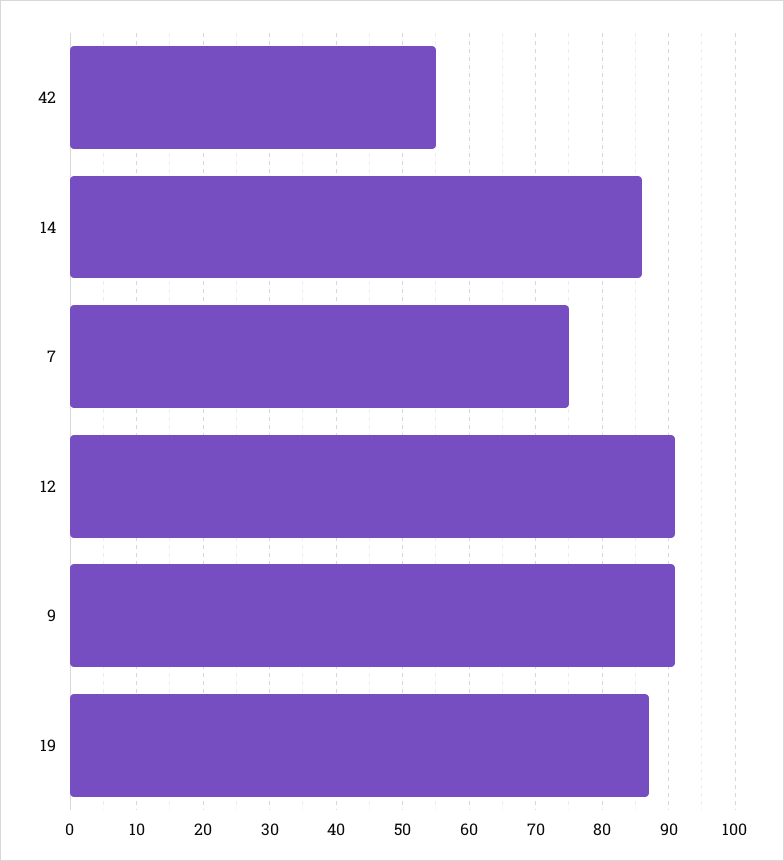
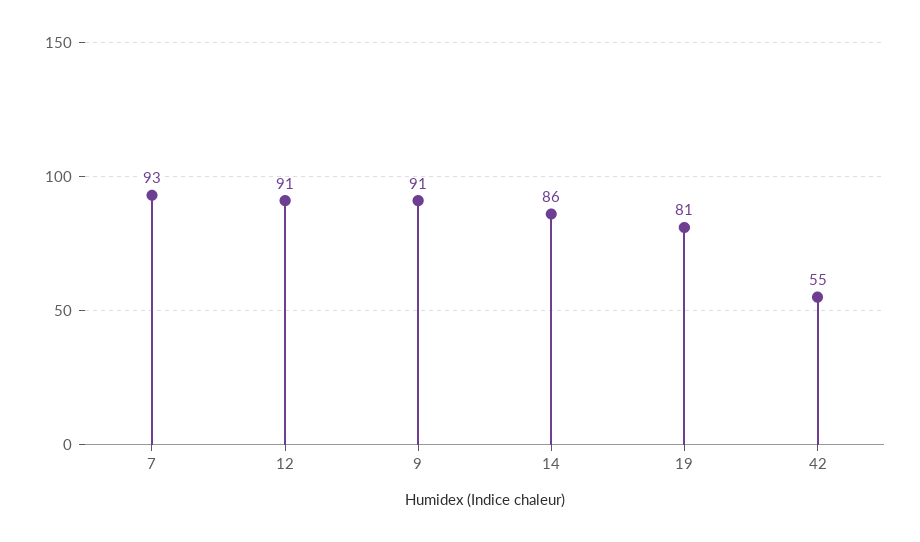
  {
    "42": 55,
    "14": 86,
-   "7": 75,
+   "7": 93,
    "12": 91,
    "9": 91,
-   "19": 87
+   "19": 81
  }

